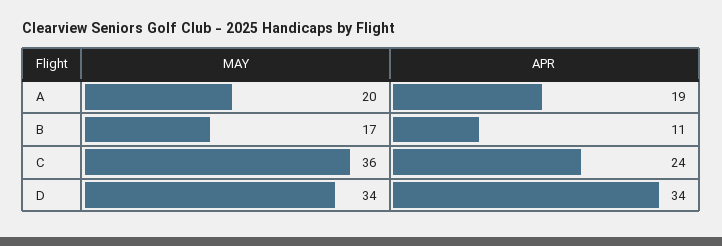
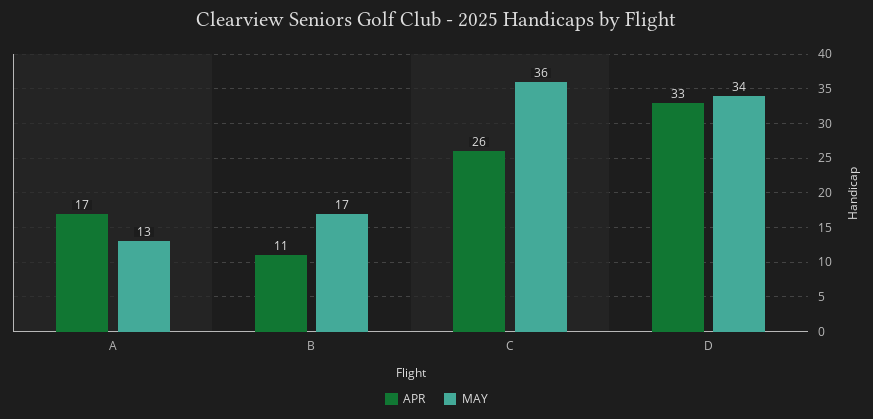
  {
    "MAY": {
-     "A": 20,
+     "A": 13,
      "B": 17,
      "C": 36,
      "D": 34
    },
    "APR": {
-     "A": 19,
+     "A": 17,
      "B": 11,
-     "C": 24,
+     "C": 26,
-     "D": 34
+     "D": 33
    }
  }

